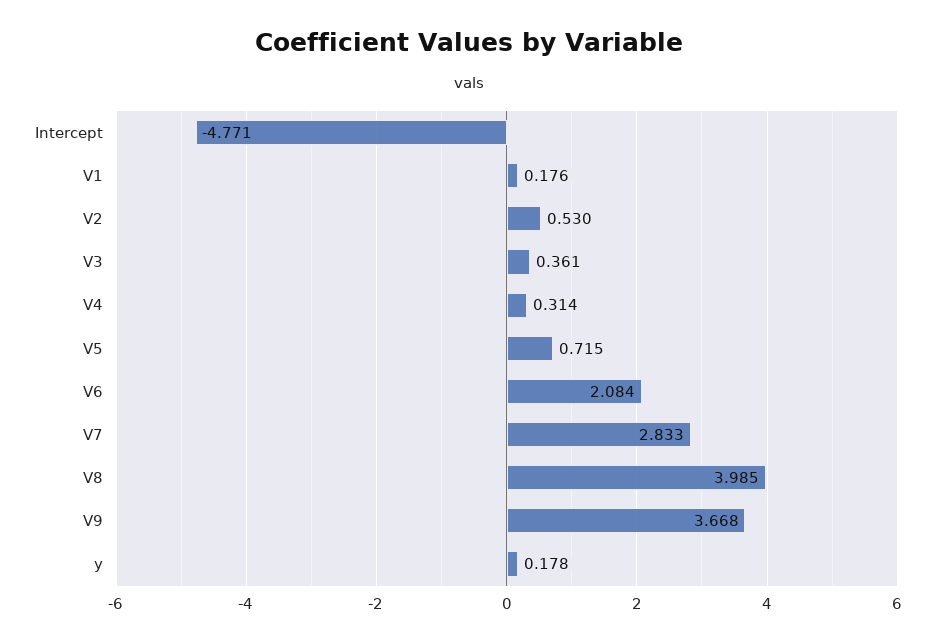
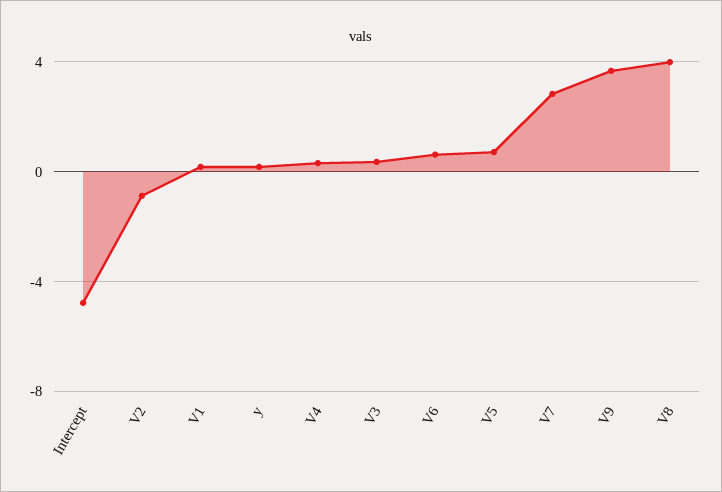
  {
    "Intercept": -4.771,
    "V1": 0.176,
-   "V2": 0.53,
+   "V2": -1,
    "V3": 0.361,
    "V4": 0.314,
    "V5": 0.715,
-   "V6": 2.084,
+   "V6": 0.5,
    "V7": 2.833,
    "V8": 3.985,
    "V9": 3.668,
    "y": 0.178
  }

